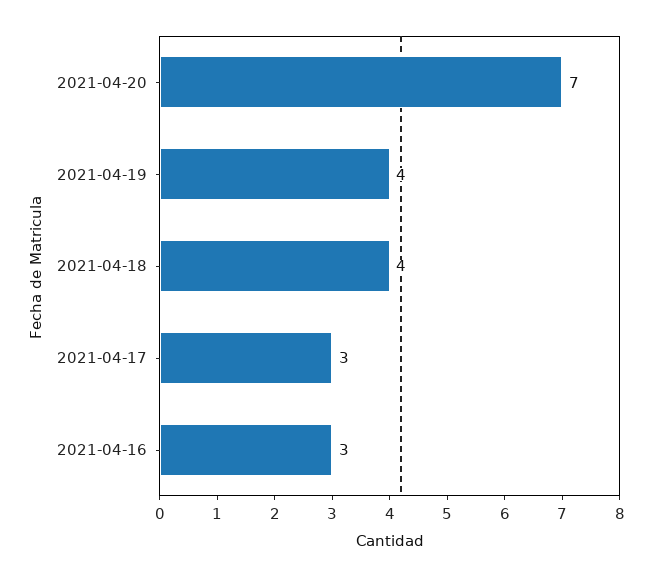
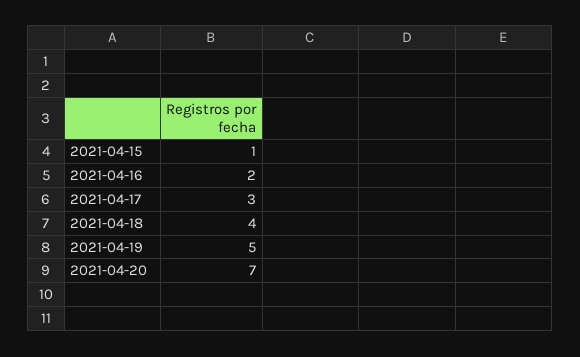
  {
    "2021-04-20": 7,
-   "2021-04-19": 4,
+   "2021-04-19": 5,
    "2021-04-18": 4,
    "2021-04-17": 3,
-   "2021-04-16": 3
+   "2021-04-16": 2,
+   "2021-04-15": 1
  }

